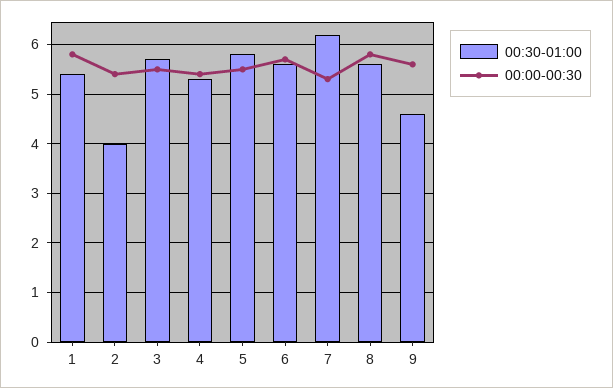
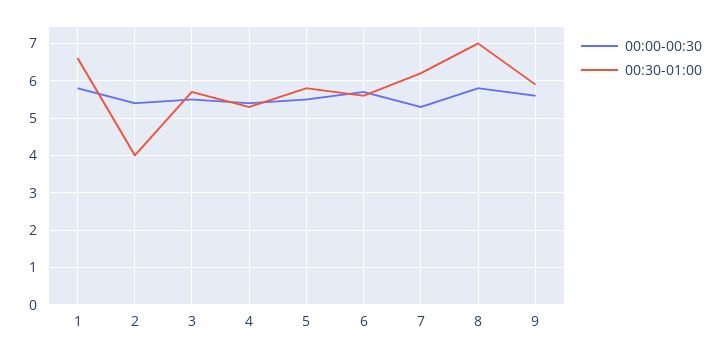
  {
    "00:30-01:00": {
-     "1": 5.5,
+     "1": 6.5,
      "2": 4,
      "3": 5.5,
      "4": 5.5,
      "5": 6,
      "6": 5.5,
      "7": 6,
-     "8": 5.5,
+     "8": 7,
-     "9": 4.5
+     "9": 6
    },
    "00:00-00:30": {
      "1": 6,
      "2": 5.5,
      "3": 5.5,
      "4": 5.5,
      "5": 5.5,
      "6": 5.5,
      "7": 5.5,
      "8": 6,
      "9": 5.5
    }
  }

